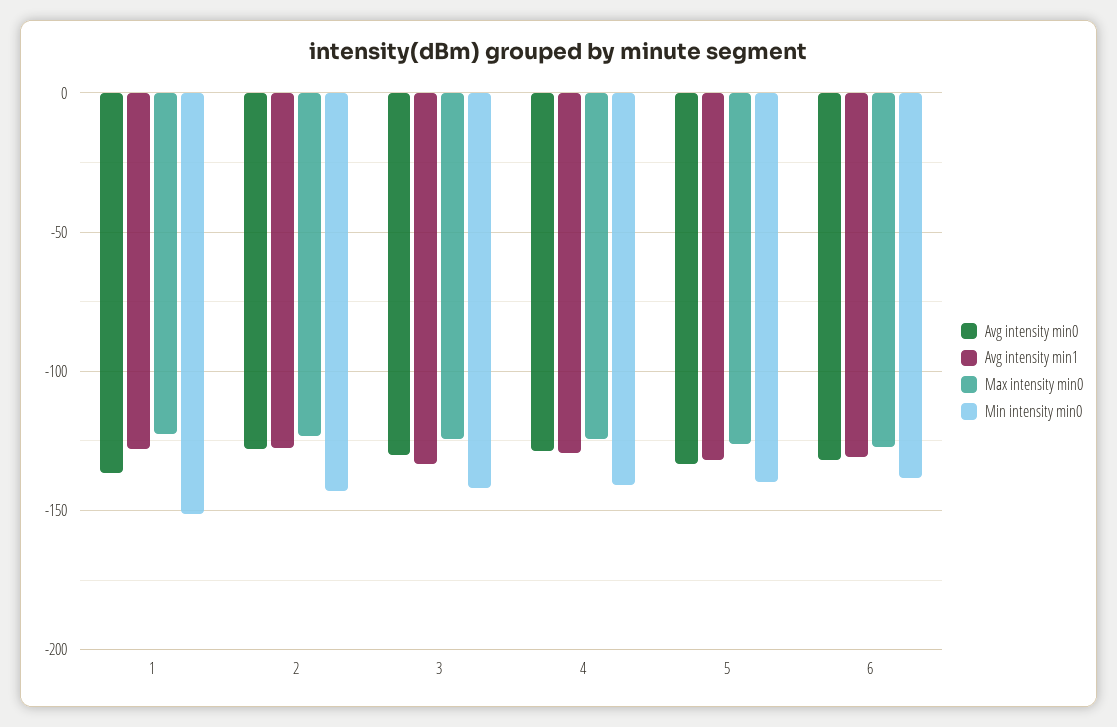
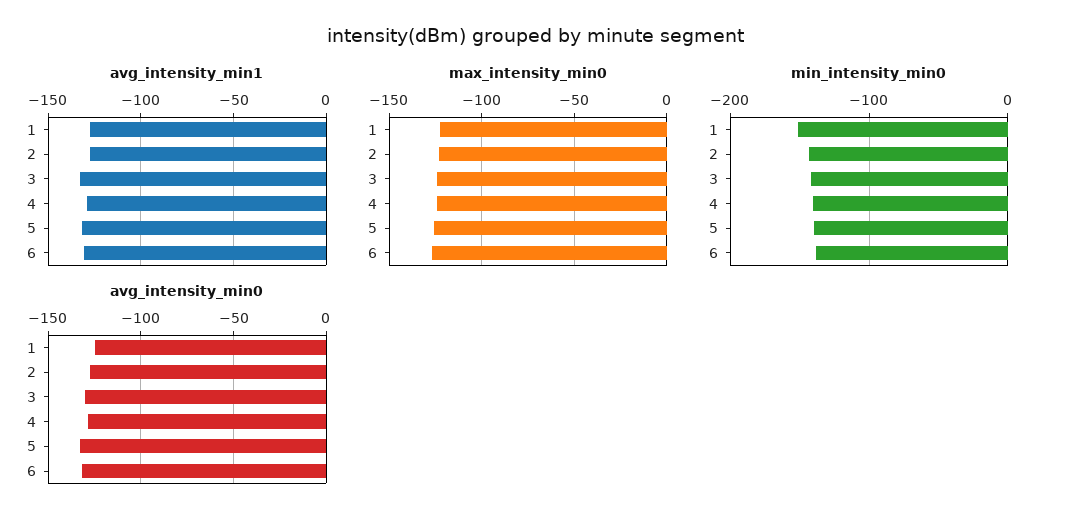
  {
    "Avg intensity min0": {
-     "1": -135,
+     "1": -125,
      "2": -130,
      "3": -130,
      "4": -130,
      "5": -135,
      "6": -130
    },
    "Avg intensity min1": {
      "1": -130,
      "2": -125,
      "3": -135,
      "4": -130,
      "5": -130,
      "6": -130
    },
    "Max intensity min0": {
      "1": -120,
      "2": -125,
      "3": -125,
      "4": -125,
      "5": -125,
      "6": -125
    },
    "Min intensity min0": {
      "1": -150,
      "2": -145,
      "3": -140,
      "4": -140,
      "5": -140,
      "6": -140
    }
  }

